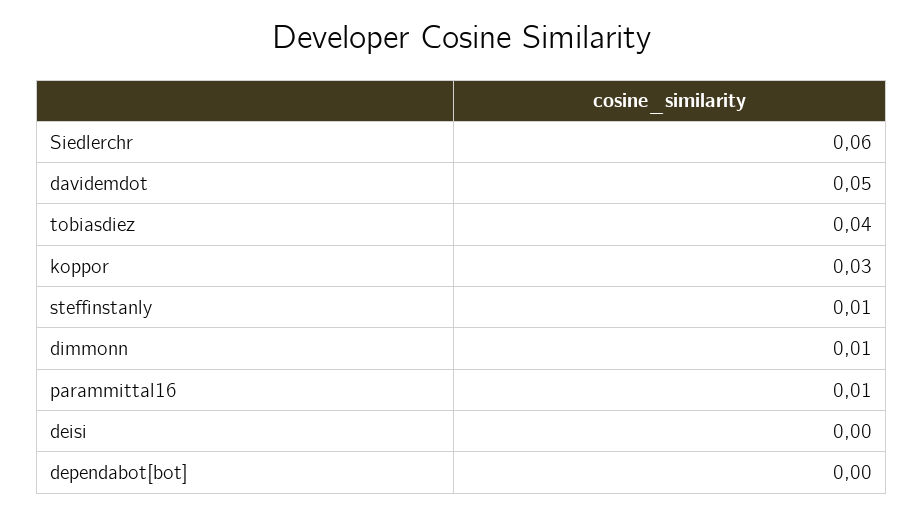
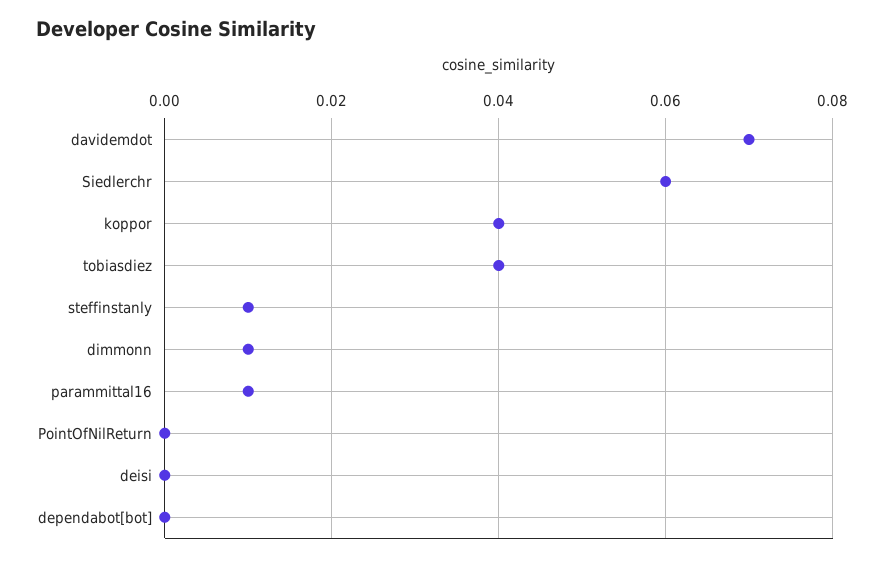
  {
    "Siedlerchr": 0.06,
-   "davidemdot": 0.05,
+   "davidemdot": 0.07,
    "tobiasdiez": 0.04,
-   "koppor": 0.03,
+   "koppor": 0.04,
    "steffinstanly": 0.01,
    "dimmonn": 0.01,
    "parammittal16": 0.01,
    "deisi": 0,
-   "dependabot[bot]": 0
+   "dependabot[bot]": 0,
+   "PointOfNilReturn": 0
  }

